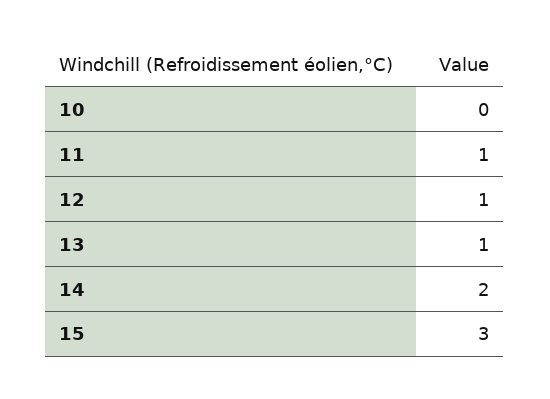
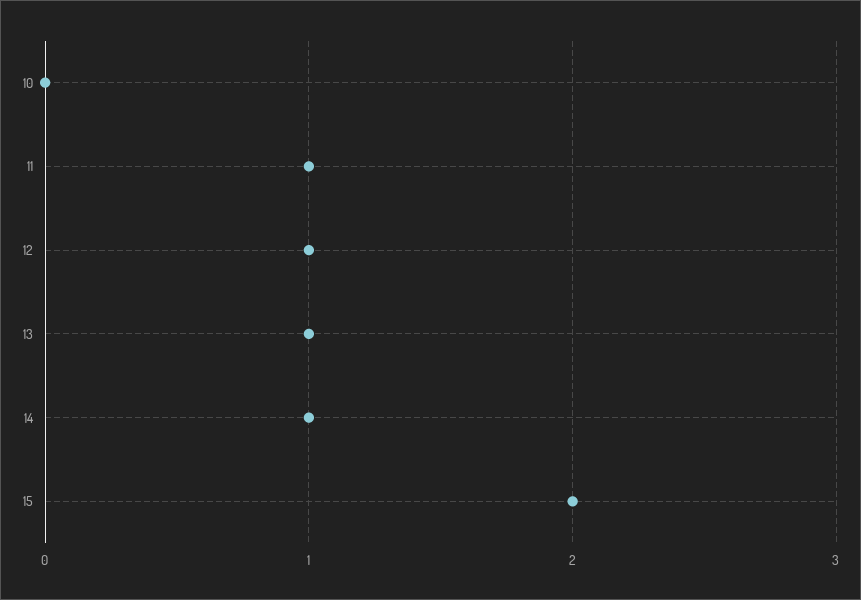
  {
    "10": 0,
    "11": 1,
    "12": 1,
    "13": 1,
-   "14": 2,
+   "14": 1,
-   "15": 3
+   "15": 2
  }

